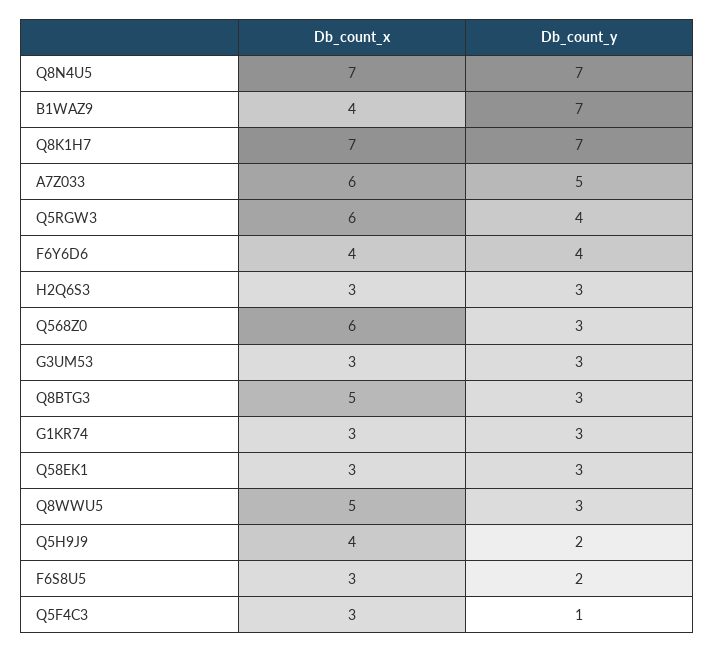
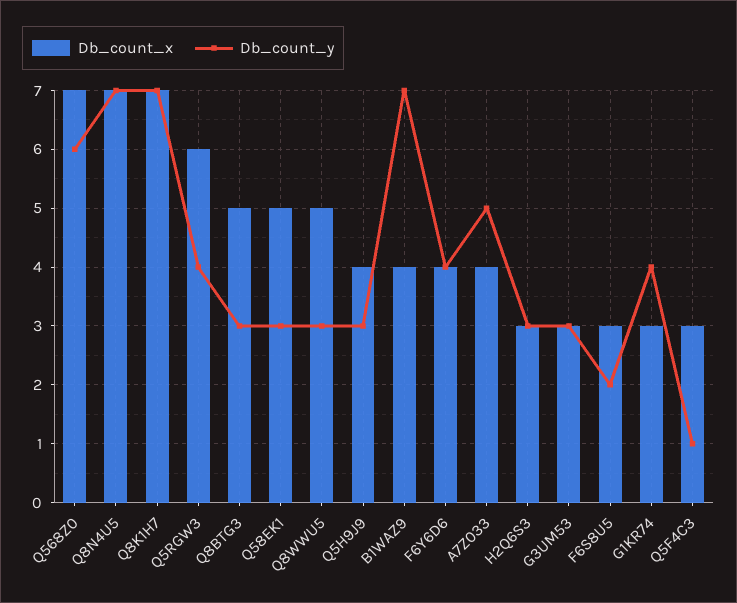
  {
    "Db_count_x": {
      "Q8N4U5": 7,
      "B1WAZ9": 4,
      "Q8K1H7": 7,
-     "A7Z033": 6,
+     "A7Z033": 4,
      "Q5RGW3": 6,
      "F6Y6D6": 4,
      "H2Q6S3": 3,
-     "Q568Z0": 6,
+     "Q568Z0": 7,
      "G3UM53": 3,
      "Q8BTG3": 5,
      "G1KR74": 3,
-     "Q58EK1": 3,
+     "Q58EK1": 5,
      "Q8WWU5": 5,
      "Q5H9J9": 4,
      "F6S8U5": 3,
      "Q5F4C3": 3
    },
    "Db_count_y": {
      "Q8N4U5": 7,
      "B1WAZ9": 7,
      "Q8K1H7": 7,
      "A7Z033": 5,
      "Q5RGW3": 4,
      "F6Y6D6": 4,
      "H2Q6S3": 3,
-     "Q568Z0": 3,
+     "Q568Z0": 6,
      "G3UM53": 3,
      "Q8BTG3": 3,
-     "G1KR74": 3,
+     "G1KR74": 4,
      "Q58EK1": 3,
      "Q8WWU5": 3,
-     "Q5H9J9": 2,
+     "Q5H9J9": 3,
      "F6S8U5": 2,
      "Q5F4C3": 1
    }
  }

